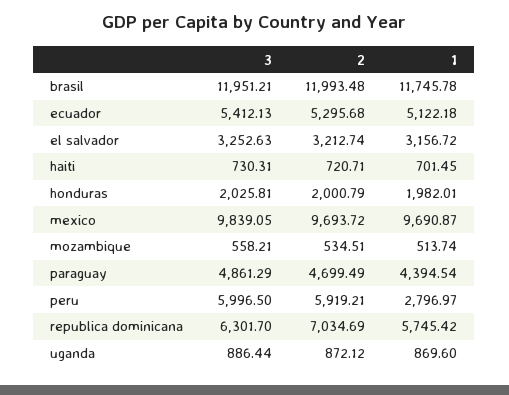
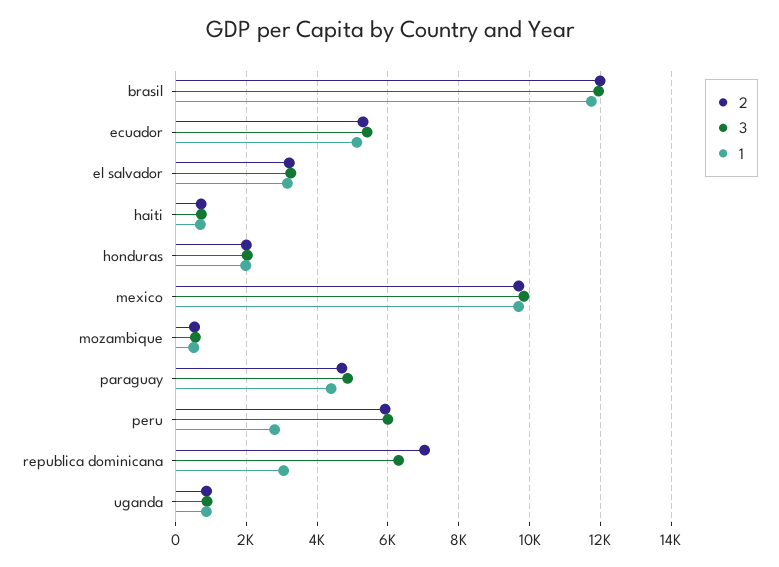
  {
    "3": {
      "brasil": 11951.21,
      "ecuador": 5412.13,
      "el salvador": 3252.63,
      "haiti": 730.31,
      "honduras": 2025.81,
      "mexico": 9839.05,
      "mozambique": 558.21,
      "paraguay": 4861.29,
      "peru": 5996.5,
      "republica dominicana": 6301.7,
      "uganda": 886.44
    },
    "2": {
      "brasil": 11993.48,
      "ecuador": 5295.68,
      "el salvador": 3212.74,
      "haiti": 720.71,
      "honduras": 2000.79,
      "mexico": 9693.72,
      "mozambique": 534.51,
      "paraguay": 4699.49,
      "peru": 5919.21,
      "republica dominicana": 7034.69,
      "uganda": 872.12
    },
    "1": {
      "brasil": 11745.78,
      "ecuador": 5122.18,
      "el salvador": 3156.72,
      "haiti": 701.45,
      "honduras": 1982.01,
      "mexico": 9690.87,
      "mozambique": 513.74,
      "paraguay": 4394.54,
      "peru": 2796.97,
-     "republica dominicana": 5745.42,
+     "republica dominicana": 3000,
      "uganda": 869.6
    }
  }

